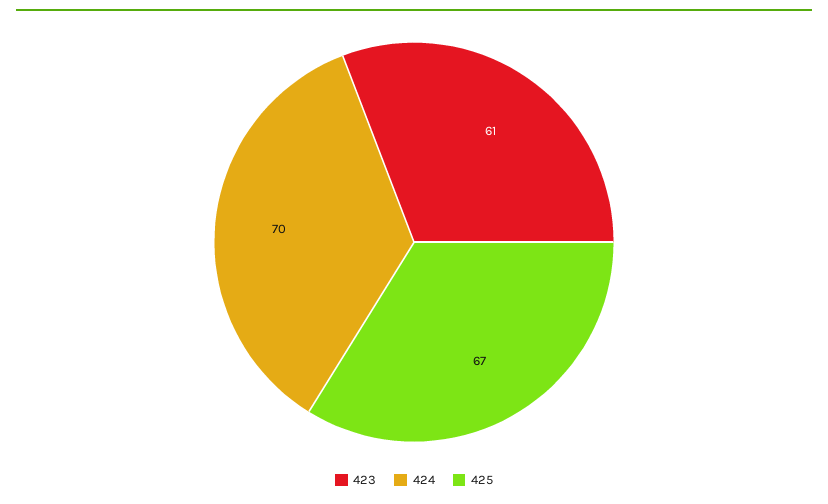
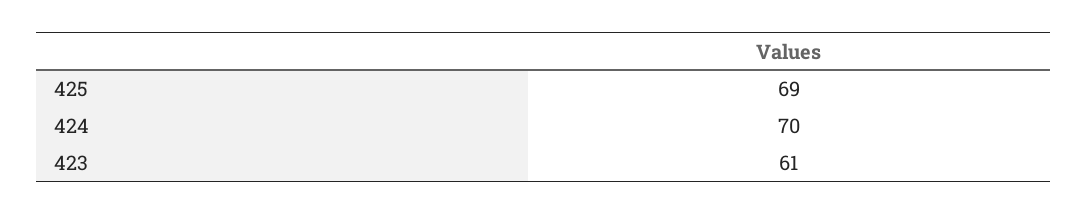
  {
    "423": 61,
    "424": 70,
-   "425": 67
+   "425": 69
  }

